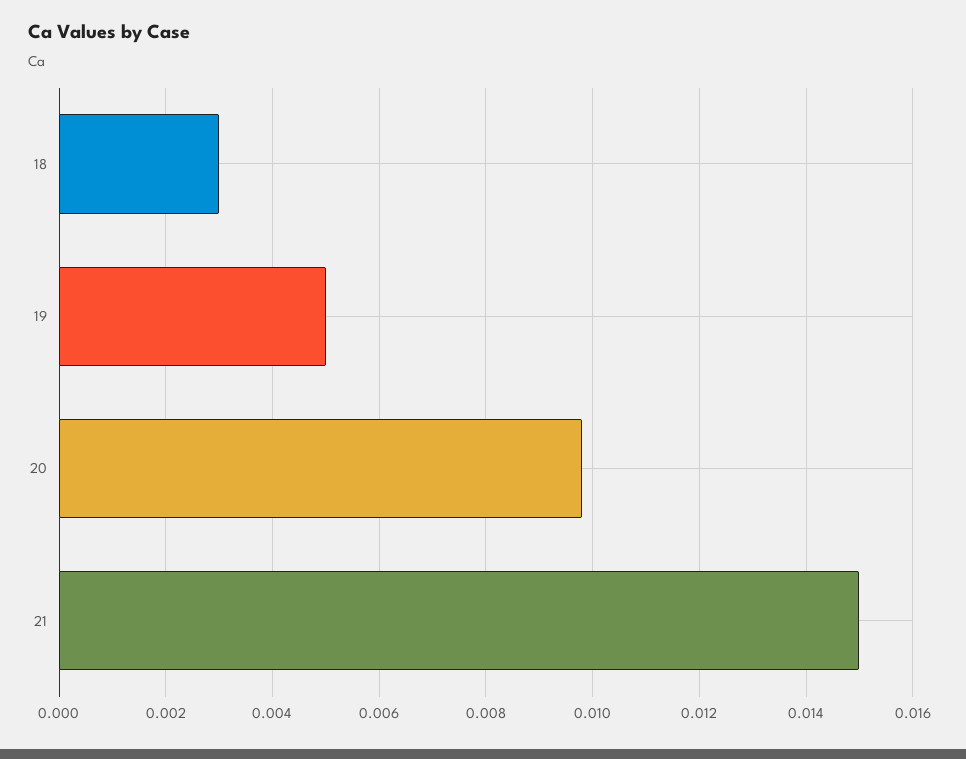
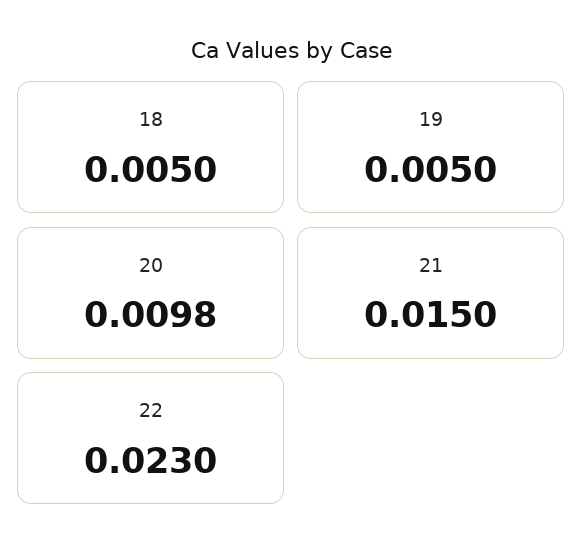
  {
-   "18": 0.003,
+   "18": 0.005,
    "19": 0.005,
    "20": 0.0098,
-   "21": 0.015
+   "21": 0.015,
+   "22": 0.023
  }

